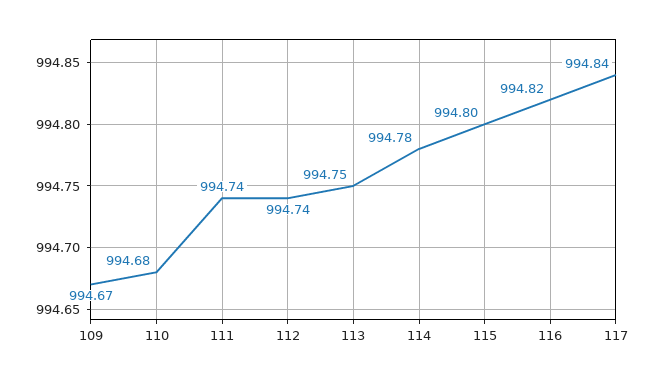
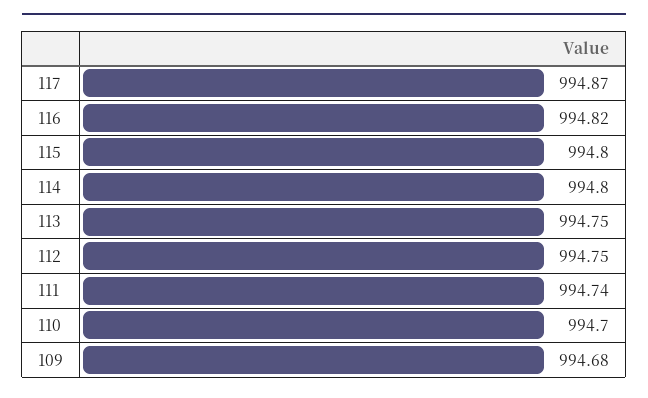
  {
-   "109": 994.67,
+   "109": 994.68,
-   "110": 994.68,
+   "110": 994.7,
    "111": 994.74,
-   "112": 994.74,
+   "112": 994.75,
    "113": 994.75,
-   "114": 994.78,
+   "114": 994.8,
    "115": 994.8,
    "116": 994.82,
-   "117": 994.84
+   "117": 994.87
  }

